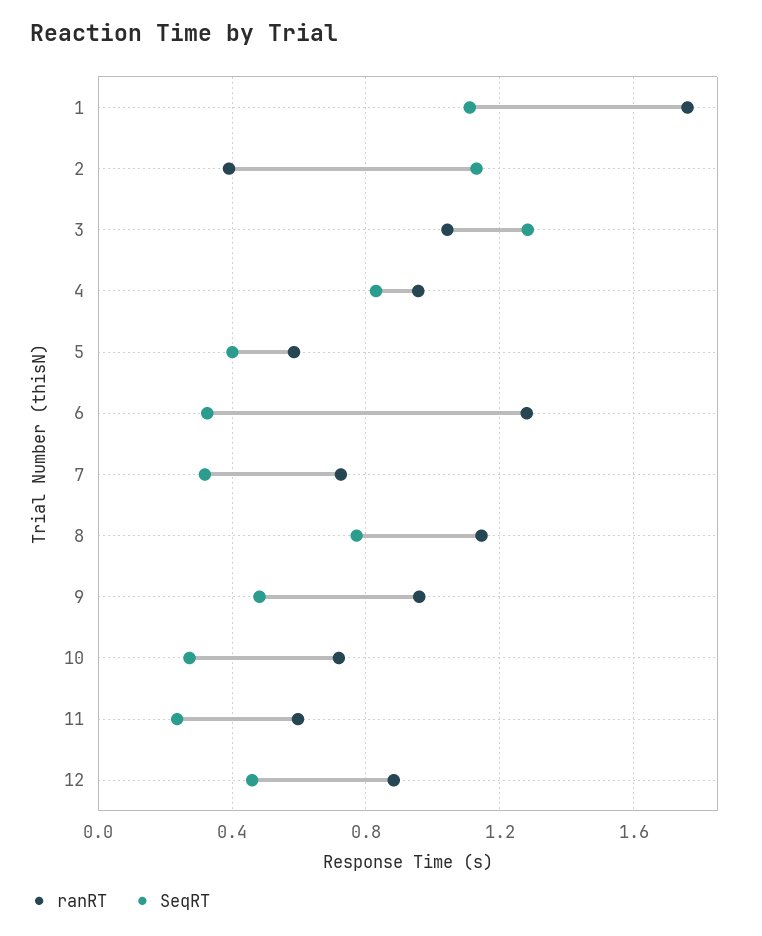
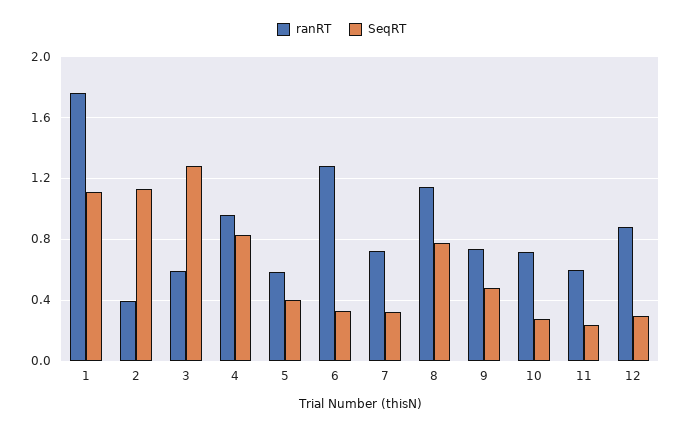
  {
    "ranRT": {
      "1": 1.75,
      "2": 0.4,
-     "3": 1.05,
+     "3": 0.6,
      "4": 0.95,
      "5": 0.6,
      "6": 1.3,
      "7": 0.75,
      "8": 1.15,
-     "9": 0.95,
+     "9": 0.75,
      "10": 0.7,
      "11": 0.6,
      "12": 0.9
    },
    "SeqRT": {
      "1": 1.1,
      "2": 1.15,
      "3": 1.3,
      "4": 0.85,
      "5": 0.4,
      "6": 0.35,
      "7": 0.3,
      "8": 0.75,
      "9": 0.5,
      "10": 0.25,
      "11": 0.25,
-     "12": 0.45
+     "12": 0.3
    }
  }

